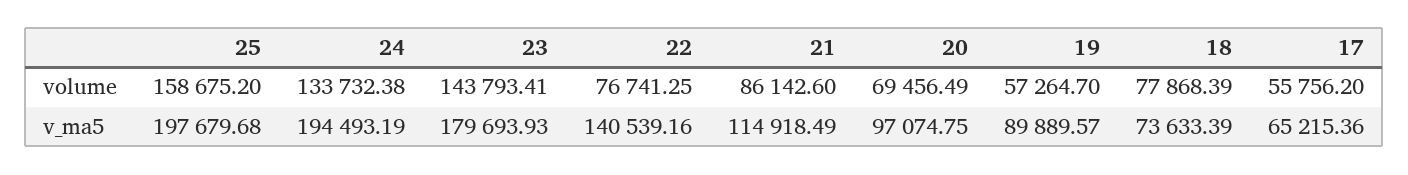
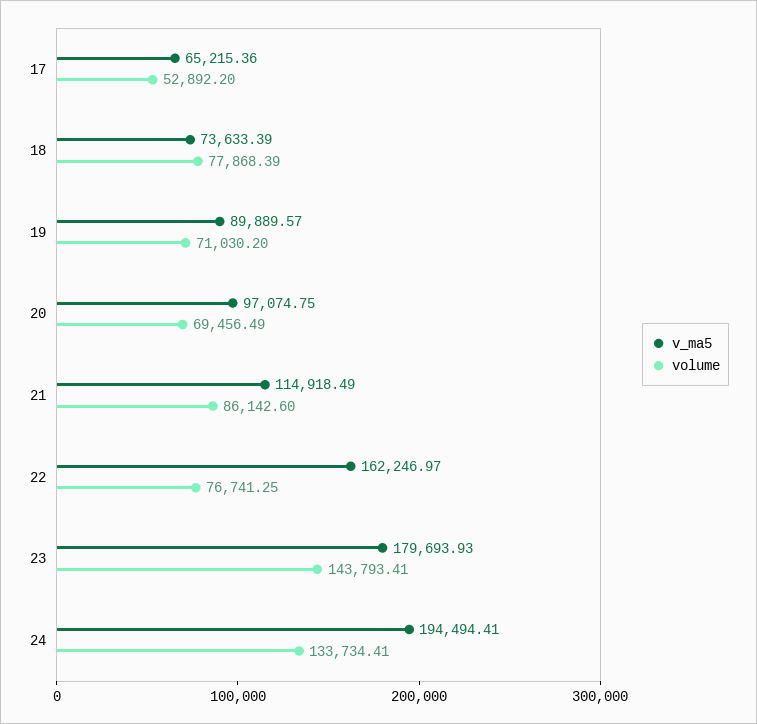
  {
    "volume": {
-     "25": 158675.2,
-     "24": 133732.38,
+     "24": 133734.41,
      "23": 143793.41,
      "22": 76741.25,
      "21": 86142.6,
      "20": 69456.49,
-     "19": 57264.7,
+     "19": 71030.2,
      "18": 77868.39,
-     "17": 55756.2
+     "17": 52892.2
    },
    "v_ma5": {
-     "25": 197679.68,
-     "24": 194493.19,
+     "24": 194494.41,
      "23": 179693.93,
-     "22": 140539.16,
+     "22": 162246.97,
      "21": 114918.49,
      "20": 97074.75,
      "19": 89889.57,
      "18": 73633.39,
      "17": 65215.36
    }
  }

